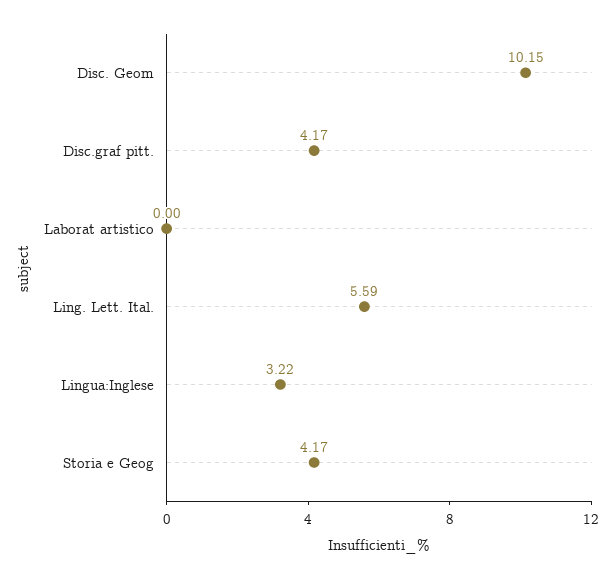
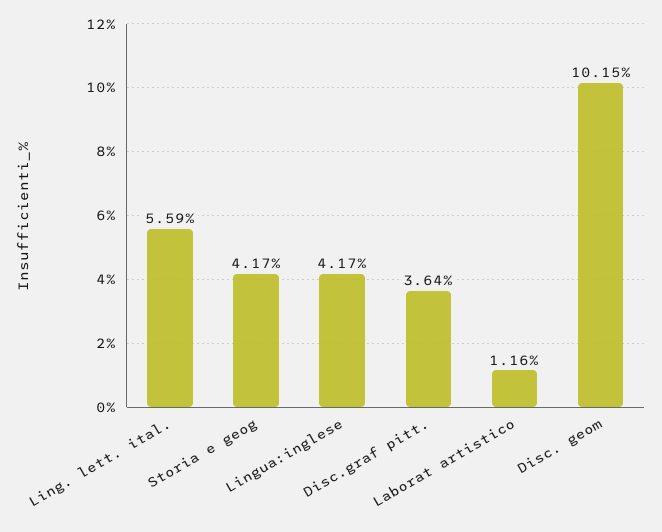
  {
    "Disc. Geom": 10.15,
-   "Disc.graf pitt.": 4.17,
+   "Disc.graf pitt.": 3.64,
-   "Laborat artistico": 0,
+   "Laborat artistico": 1.16,
    "Ling. Lett. Ital.": 5.59,
-   "Lingua:Inglese": 3.22,
+   "Lingua:Inglese": 4.17,
    "Storia e Geog": 4.17
  }

